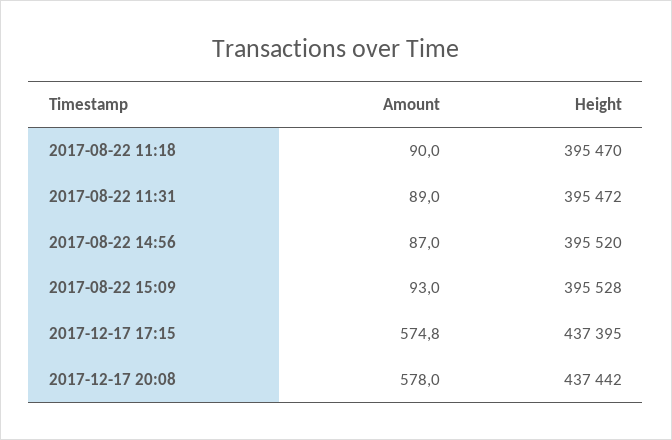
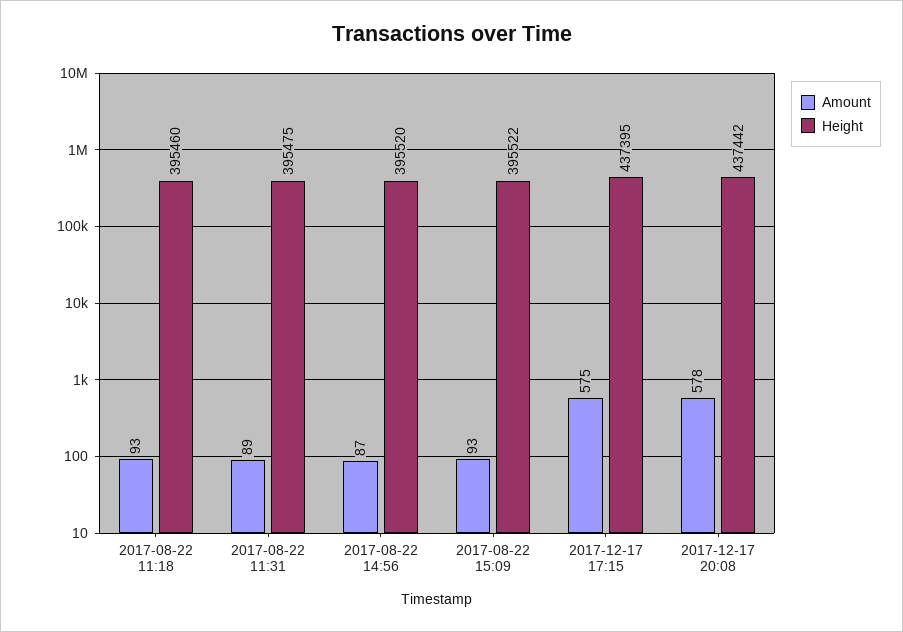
  {
    "Amount": {
-     "2017-08-22 11:18": 90,
+     "2017-08-22 11:18": 93,
      "2017-08-22 11:31": 89,
      "2017-08-22 14:56": 87,
      "2017-08-22 15:09": 93,
      "2017-12-17 17:15": 574.8,
      "2017-12-17 20:08": 578
    },
    "Height": {
-     "2017-08-22 11:18": 395470,
+     "2017-08-22 11:18": 395460,
-     "2017-08-22 11:31": 395472,
+     "2017-08-22 11:31": 395475,
      "2017-08-22 14:56": 395520,
-     "2017-08-22 15:09": 395528,
+     "2017-08-22 15:09": 395522,
      "2017-12-17 17:15": 437395,
      "2017-12-17 20:08": 437442
    }
  }

